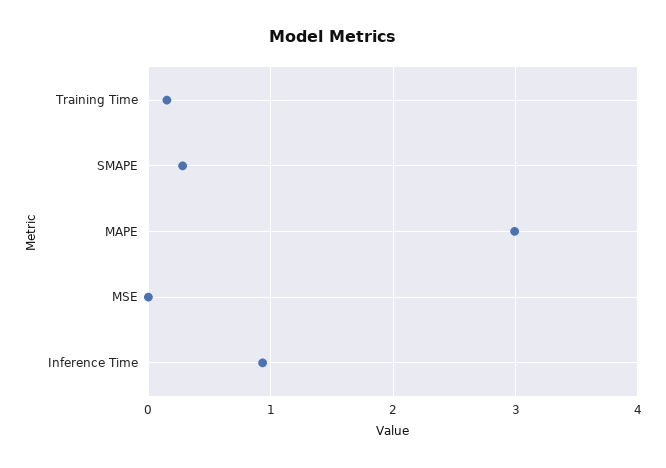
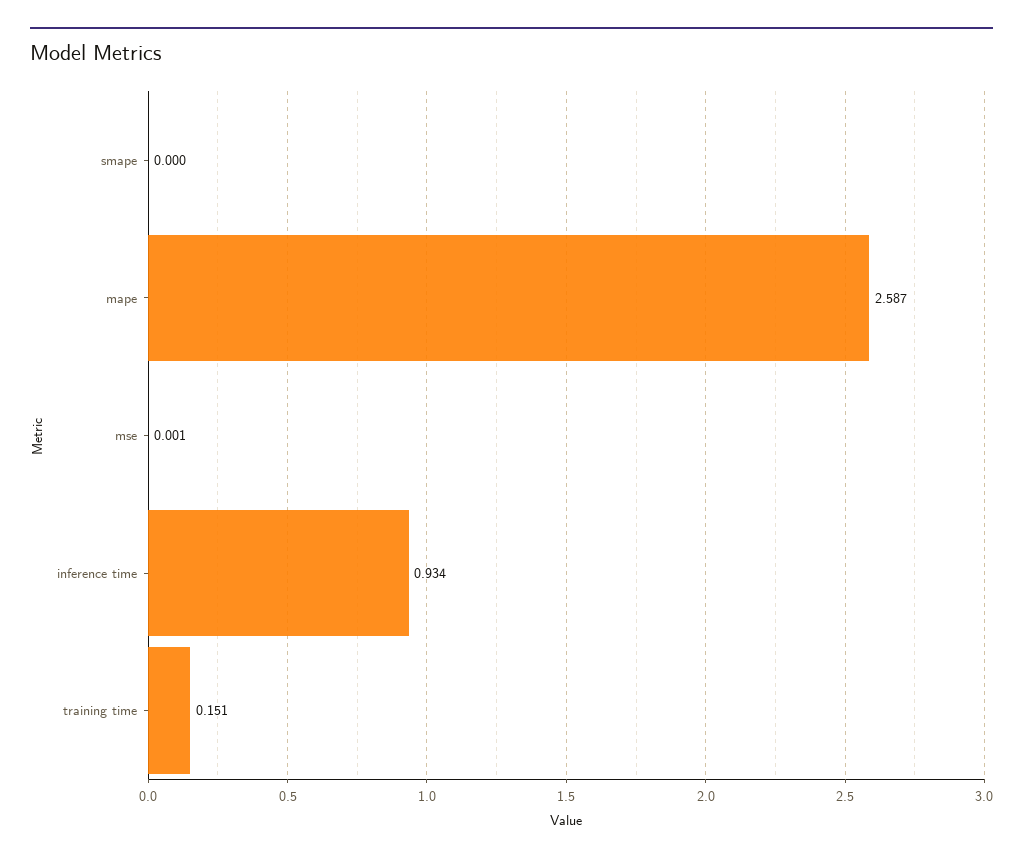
  {
    "Training Time": 0.151,
-   "SMAPE": 0.3,
+   "SMAPE": 0,
-   "MAPE": 3,
+   "MAPE": 2.587,
    "MSE": 0.001,
    "Inference Time": 0.934
  }

